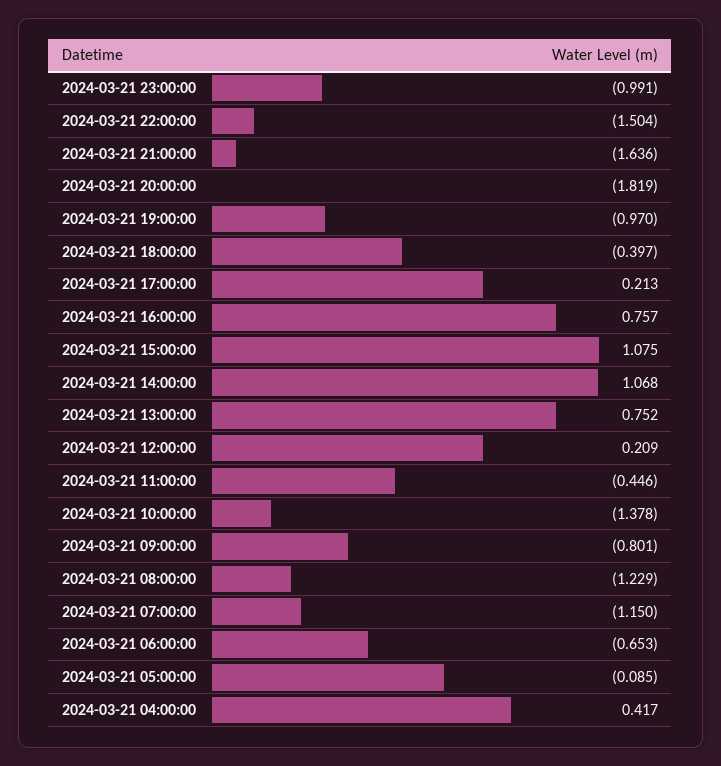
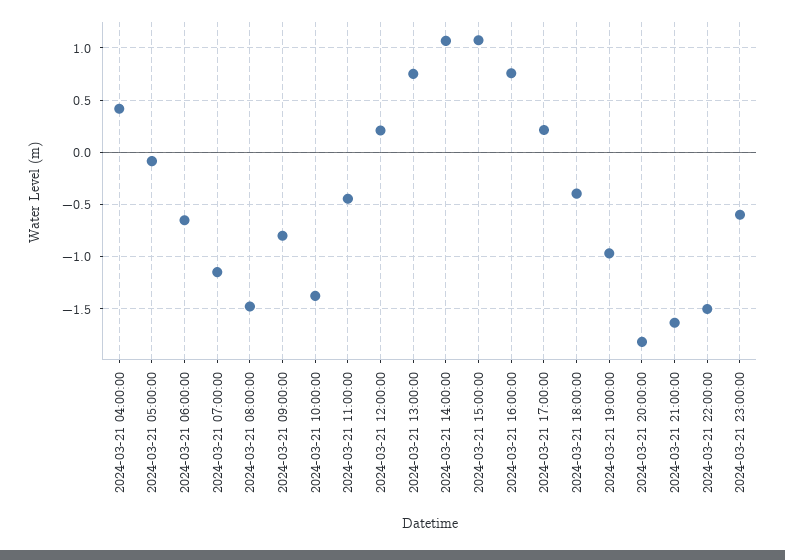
  {
-   "2024-03-21 23:00:00": -0.991,
+   "2024-03-21 23:00:00": -0.6,
    "2024-03-21 22:00:00": -1.504,
    "2024-03-21 21:00:00": -1.636,
    "2024-03-21 20:00:00": -1.819,
    "2024-03-21 19:00:00": -0.97,
    "2024-03-21 18:00:00": -0.397,
    "2024-03-21 17:00:00": 0.213,
    "2024-03-21 16:00:00": 0.757,
    "2024-03-21 15:00:00": 1.075,
    "2024-03-21 14:00:00": 1.068,
    "2024-03-21 13:00:00": 0.752,
    "2024-03-21 12:00:00": 0.209,
    "2024-03-21 11:00:00": -0.446,
    "2024-03-21 10:00:00": -1.378,
    "2024-03-21 09:00:00": -0.801,
-   "2024-03-21 08:00:00": -1.229,
+   "2024-03-21 08:00:00": -1.5,
    "2024-03-21 07:00:00": -1.15,
    "2024-03-21 06:00:00": -0.653,
    "2024-03-21 05:00:00": -0.085,
    "2024-03-21 04:00:00": 0.417
  }

